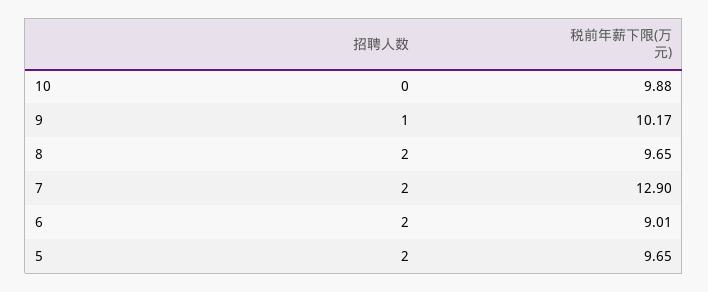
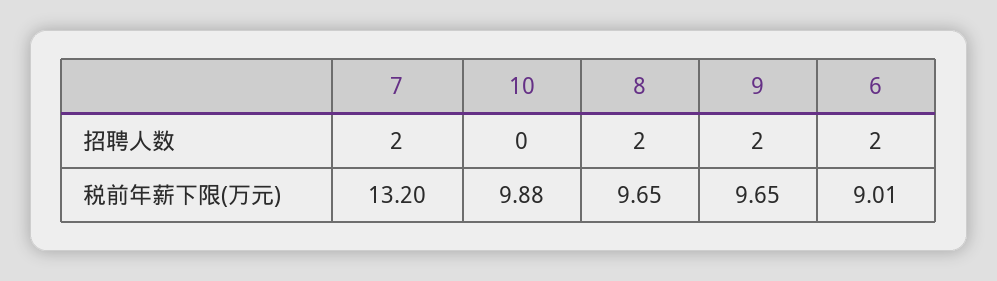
  {
    "招聘人数": {
      "10": 0,
-     "9": 1,
+     "9": 2,
      "8": 2,
      "7": 2,
-     "6": 2,
+     "6": 2
-     "5": 2
    },
    "税前年薪下限(万元)": {
      "10": 9.88,
-     "9": 10.17,
+     "9": 9.65,
      "8": 9.65,
-     "7": 12.9,
+     "7": 13.2,
-     "6": 9.01,
+     "6": 9.01
-     "5": 9.65
    }
  }

